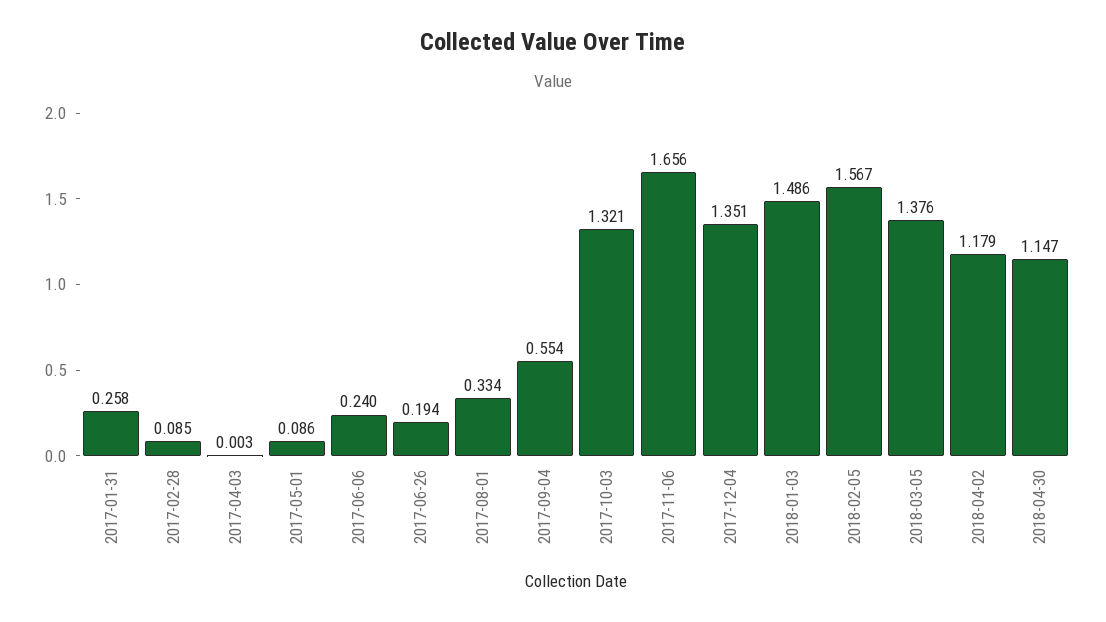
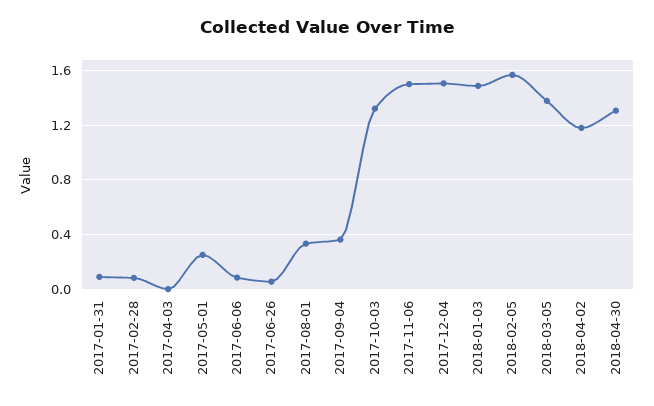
  {
-   "2017-01-31": 0.258,
+   "2017-01-31": 0.1,
    "2017-02-28": 0.085,
    "2017-04-03": 0.003,
-   "2017-05-01": 0.086,
+   "2017-05-01": 0.25,
-   "2017-06-06": 0.24,
+   "2017-06-06": 0.1,
-   "2017-06-26": 0.194,
+   "2017-06-26": 0.05,
    "2017-08-01": 0.334,
-   "2017-09-04": 0.554,
+   "2017-09-04": 0.35,
    "2017-10-03": 1.321,
-   "2017-11-06": 1.656,
+   "2017-11-06": 1.5,
-   "2017-12-04": 1.351,
+   "2017-12-04": 1.5,
    "2018-01-03": 1.486,
    "2018-02-05": 1.567,
    "2018-03-05": 1.376,
    "2018-04-02": 1.179,
-   "2018-04-30": 1.147
+   "2018-04-30": 1.3
  }

